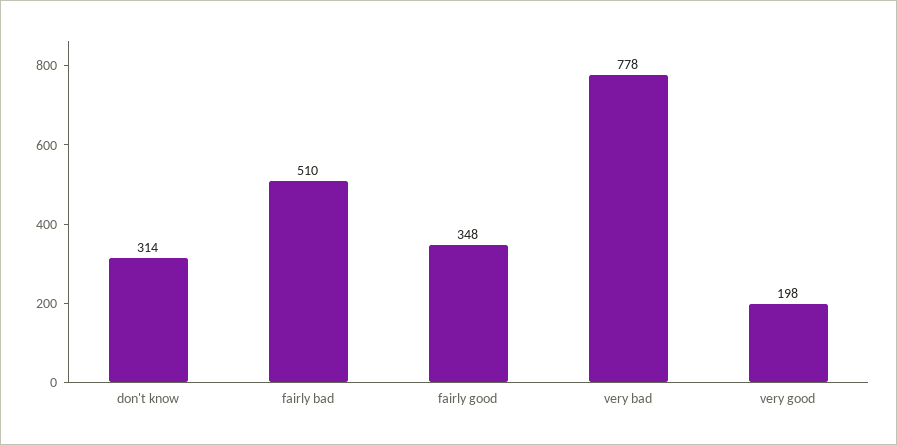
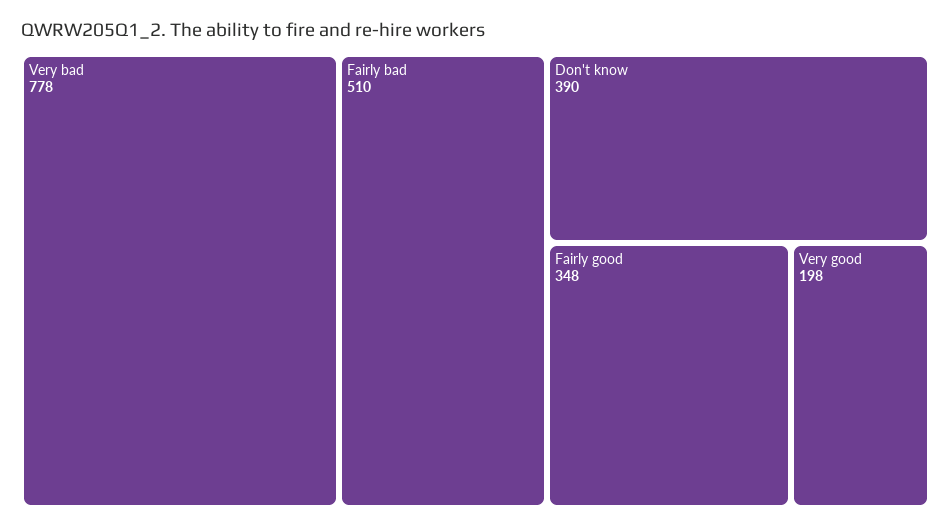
  {
-   "don't know": 314,
+   "don't know": 390,
    "fairly bad": 510,
    "fairly good": 348,
    "very bad": 778,
    "very good": 198
  }

